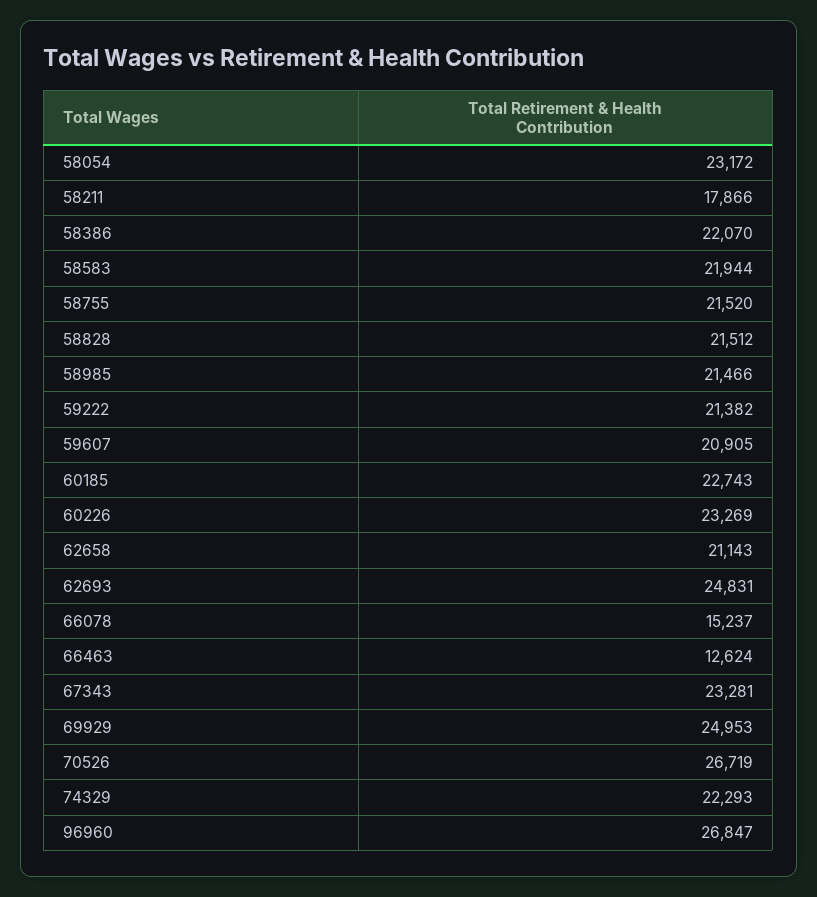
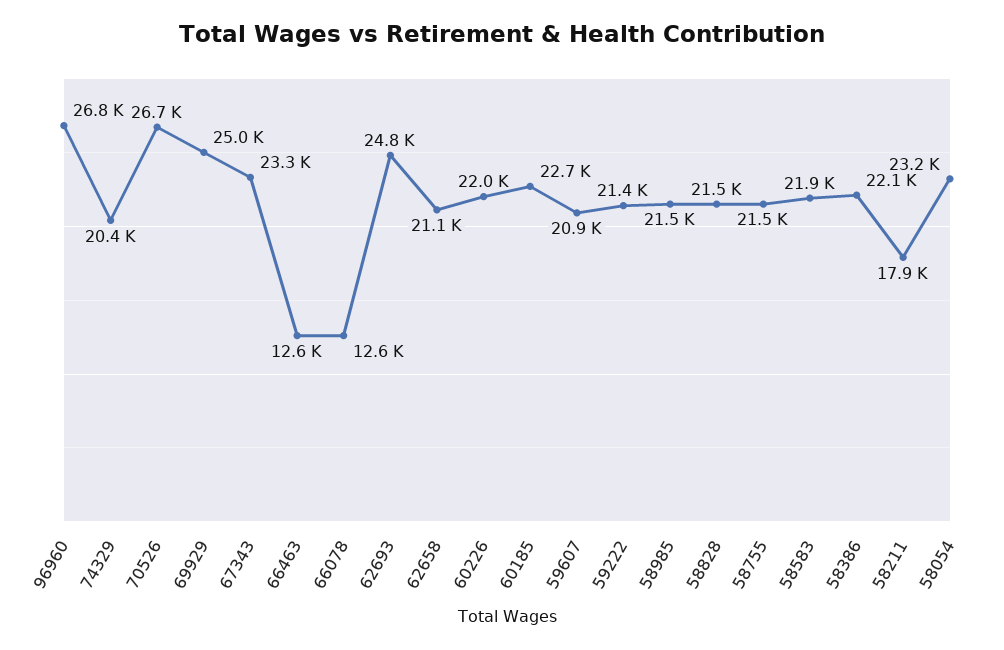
  {
    "58054": 23172,
    "58211": 17866,
    "58386": 22070,
    "58583": 21944,
    "58755": 21520,
    "58828": 21512,
    "58985": 21466,
    "59222": 21382,
    "59607": 20905,
    "60185": 22743,
-   "60226": 23269,
+   "60226": 22000,
    "62658": 21143,
    "62693": 24831,
-   "66078": 15237,
+   "66078": 12600,
    "66463": 12624,
    "67343": 23281,
    "69929": 24953,
    "70526": 26719,
-   "74329": 22293,
+   "74329": 20400,
    "96960": 26847
  }

